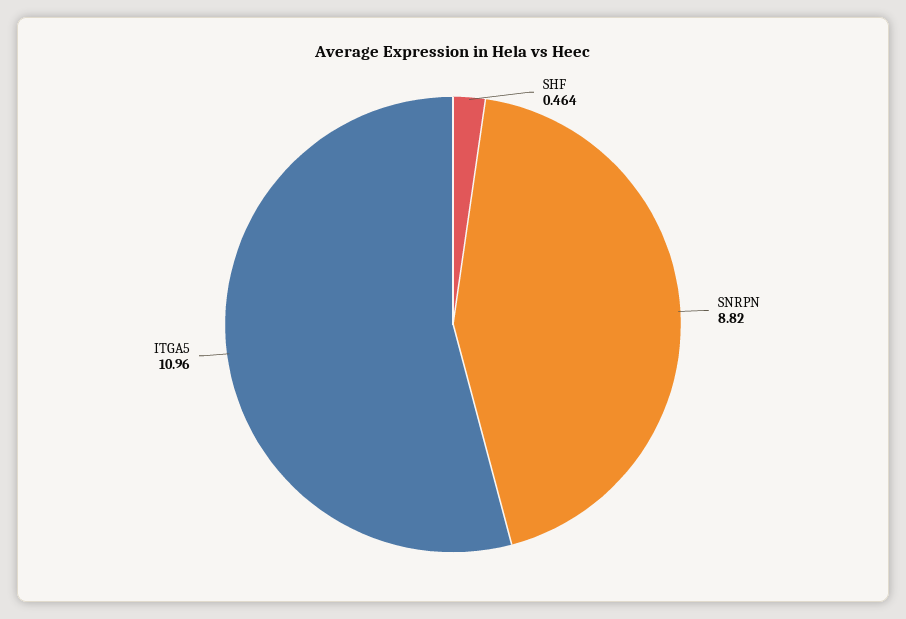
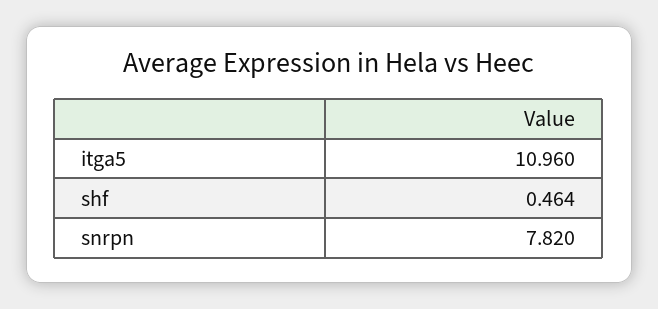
  {
    "SHF": 0.464,
-   "SNRPN": 8.82,
+   "SNRPN": 7.82,
    "ITGA5": 10.96
  }

